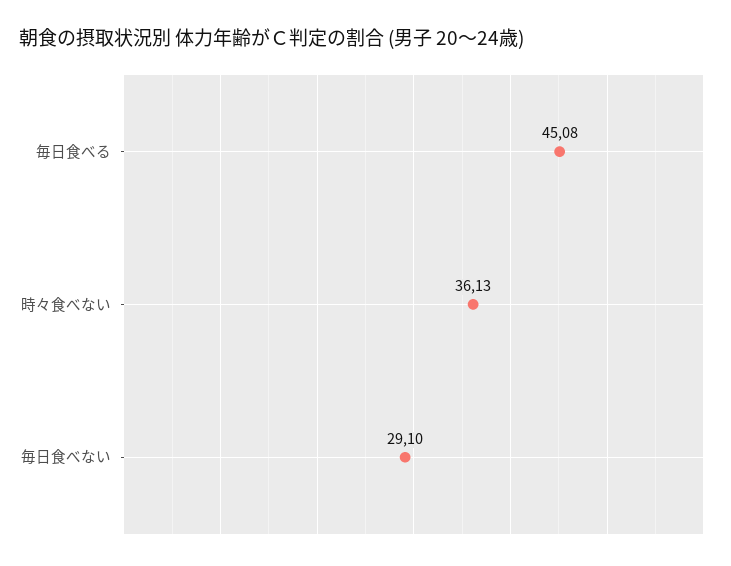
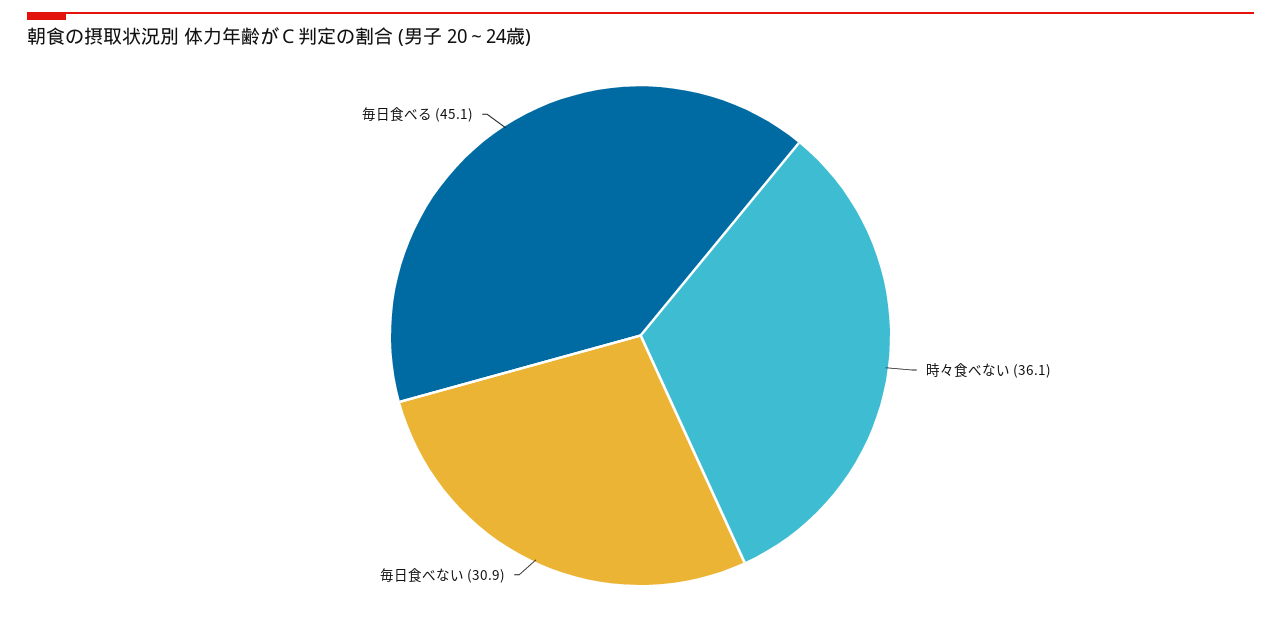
  {
    "毎日食べる": 45.08,
    "時々食べない": 36.13,
-   "毎日食べない": 29.1
+   "毎日食べない": 30.9
  }

